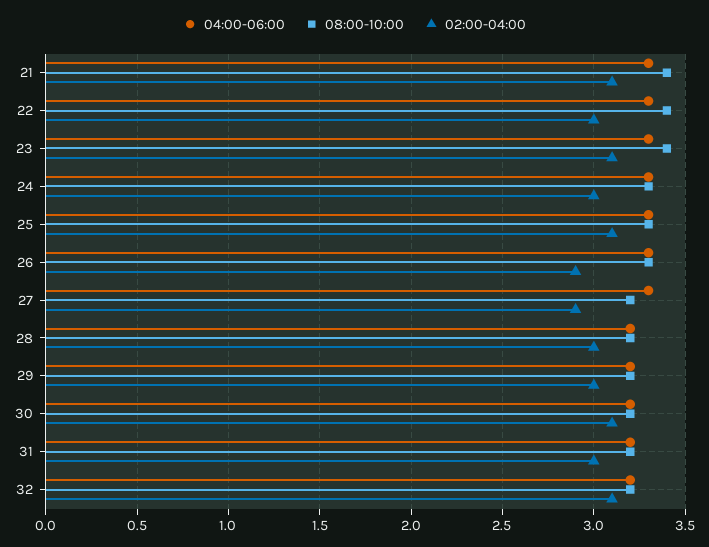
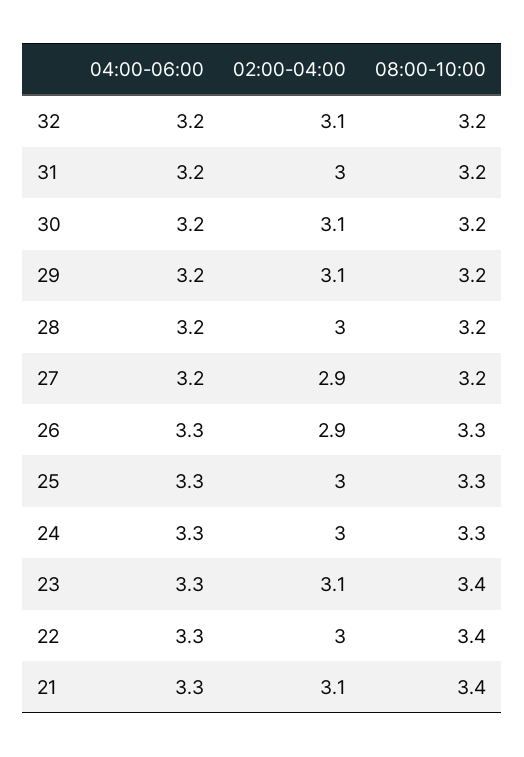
  {
    "04:00-06:00": {
      "21": 3.3,
      "22": 3.3,
      "23": 3.3,
      "24": 3.3,
      "25": 3.3,
      "26": 3.3,
-     "27": 3.3,
+     "27": 3.2,
      "28": 3.2,
      "29": 3.2,
      "30": 3.2,
      "31": 3.2,
      "32": 3.2
    },
    "08:00-10:00": {
      "21": 3.4,
      "22": 3.4,
      "23": 3.4,
      "24": 3.3,
      "25": 3.3,
      "26": 3.3,
      "27": 3.2,
      "28": 3.2,
      "29": 3.2,
      "30": 3.2,
      "31": 3.2,
      "32": 3.2
    },
    "02:00-04:00": {
      "21": 3.1,
      "22": 3,
      "23": 3.1,
      "24": 3,
-     "25": 3.1,
+     "25": 3,
      "26": 2.9,
      "27": 2.9,
      "28": 3,
-     "29": 3,
+     "29": 3.1,
      "30": 3.1,
      "31": 3,
      "32": 3.1
    }
  }

